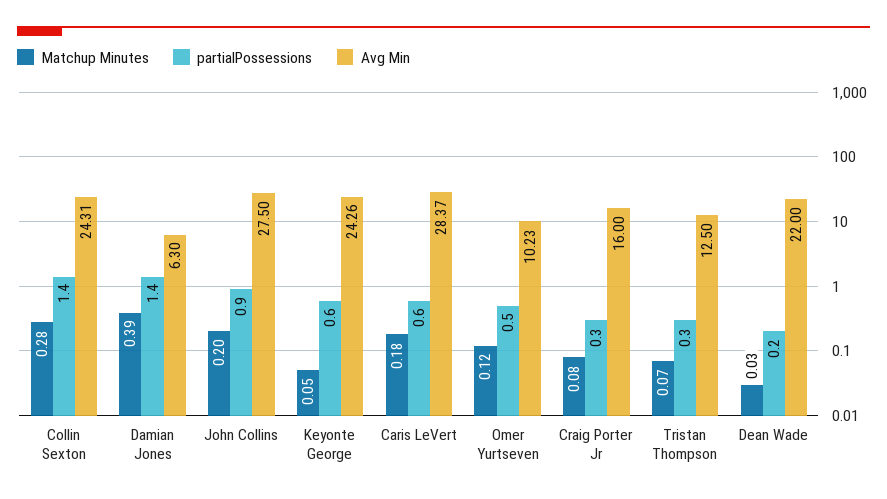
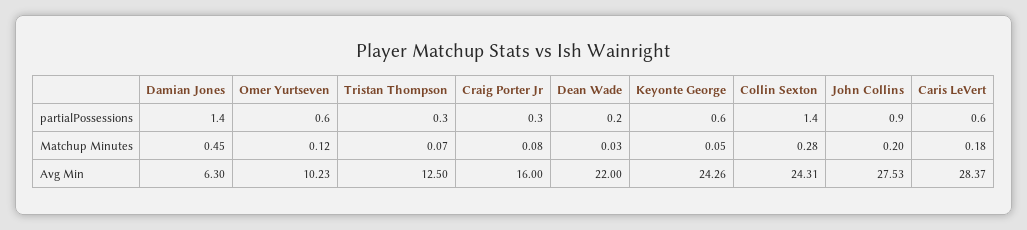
  {
    "Matchup Minutes": {
      "Collin Sexton": 0.28,
-     "Damian Jones": 0.39,
+     "Damian Jones": 0.45,
      "John Collins": 0.2,
      "Keyonte George": 0.05,
      "Caris LeVert": 0.18,
      "Omer Yurtseven": 0.12,
      "Craig Porter Jr": 0.08,
      "Tristan Thompson": 0.07,
      "Dean Wade": 0.03
    },
    "partialPossessions": {
      "Collin Sexton": 1.4,
      "Damian Jones": 1.4,
      "John Collins": 0.9,
      "Keyonte George": 0.6,
      "Caris LeVert": 0.6,
-     "Omer Yurtseven": 0.5,
+     "Omer Yurtseven": 0.6,
      "Craig Porter Jr": 0.3,
      "Tristan Thompson": 0.3,
      "Dean Wade": 0.2
    },
    "Avg Min": {
      "Collin Sexton": 24.31,
      "Damian Jones": 6.3,
-     "John Collins": 27.5,
+     "John Collins": 27.53,
      "Keyonte George": 24.26,
      "Caris LeVert": 28.37,
      "Omer Yurtseven": 10.23,
      "Craig Porter Jr": 16,
      "Tristan Thompson": 12.5,
      "Dean Wade": 22
    }
  }

